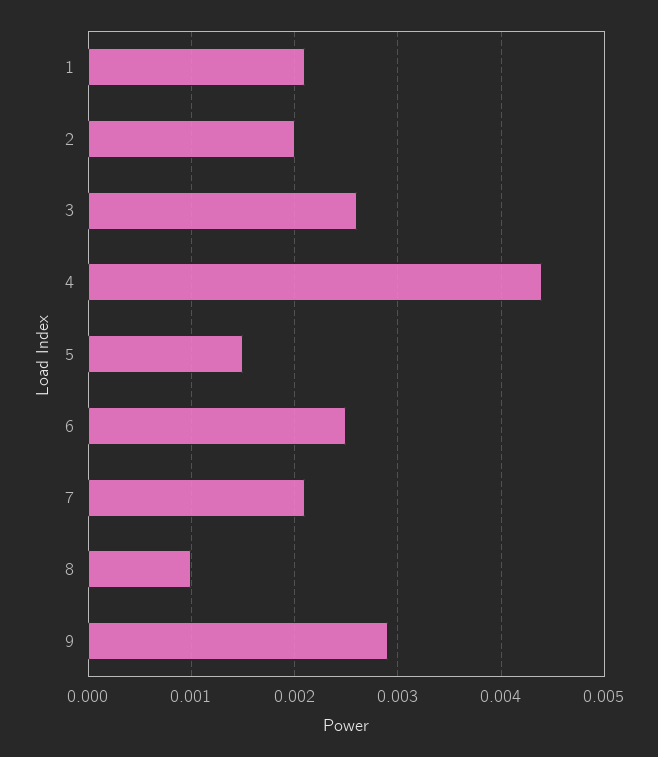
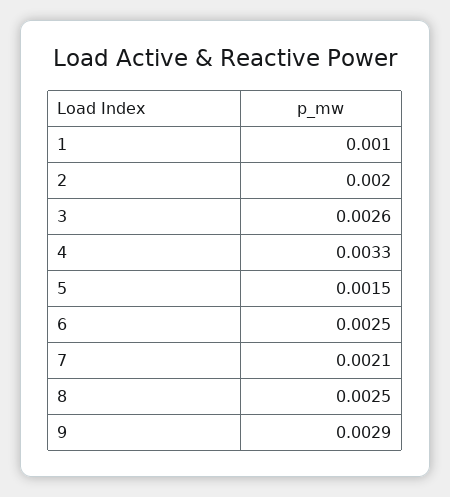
  {
-   "1": 0.0021,
+   "1": 0.001,
    "2": 0.002,
    "3": 0.0026,
-   "4": 0.0044,
+   "4": 0.0033,
    "5": 0.0015,
    "6": 0.0025,
    "7": 0.0021,
-   "8": 0.001,
+   "8": 0.0025,
    "9": 0.0029
  }

